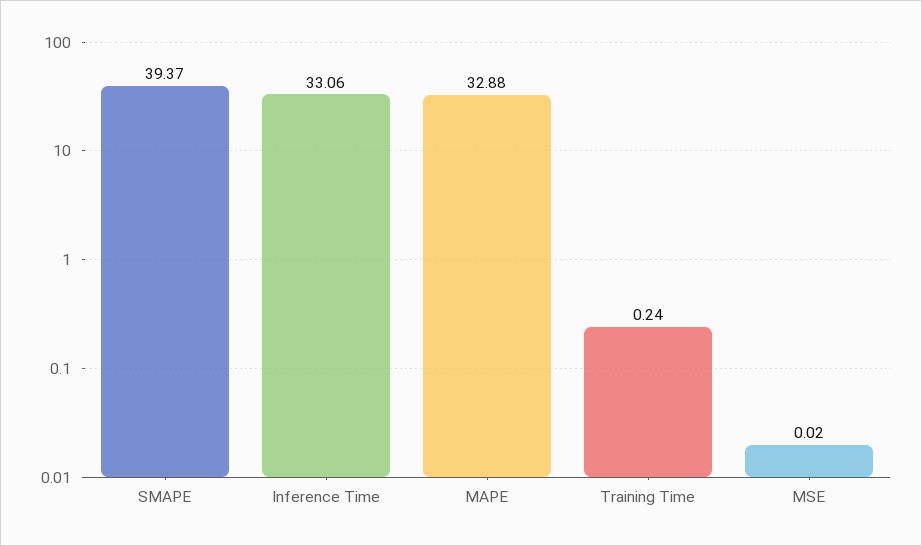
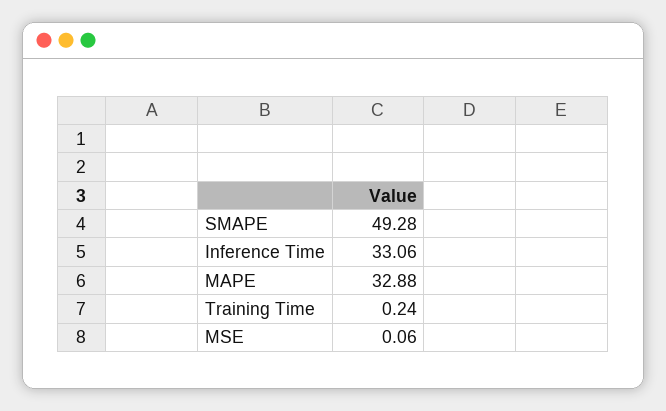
  {
-   "SMAPE": 39.37,
+   "SMAPE": 49.28,
    "Inference Time": 33.06,
    "MAPE": 32.88,
    "Training Time": 0.24,
-   "MSE": 0.02
+   "MSE": 0.06
  }

